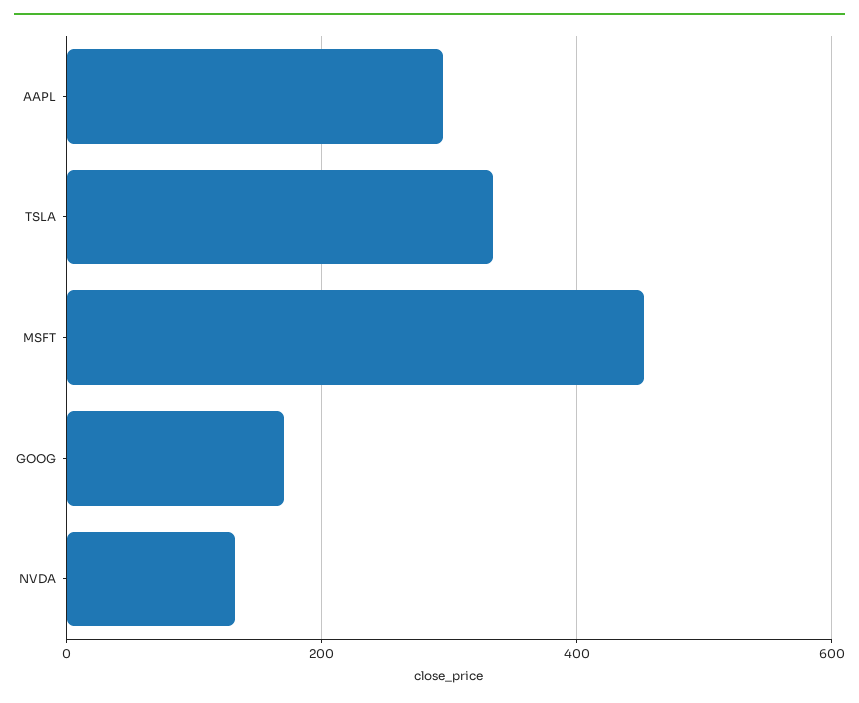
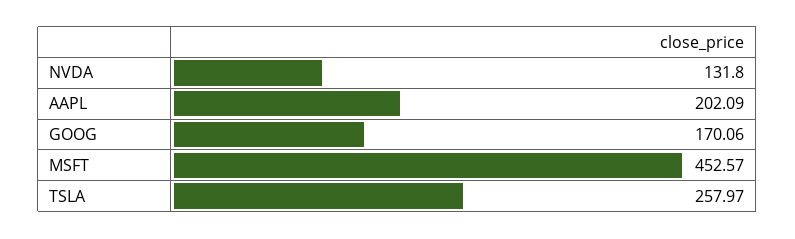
  {
-   "AAPL": 300,
+   "AAPL": 202.09,
-   "TSLA": 340,
+   "TSLA": 257.97,
    "MSFT": 452.57,
    "GOOG": 170.06,
    "NVDA": 131.8
  }

